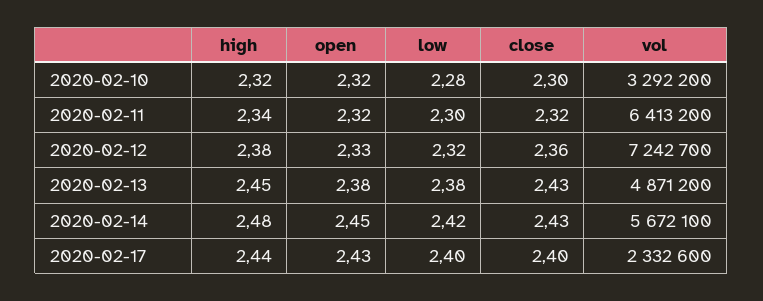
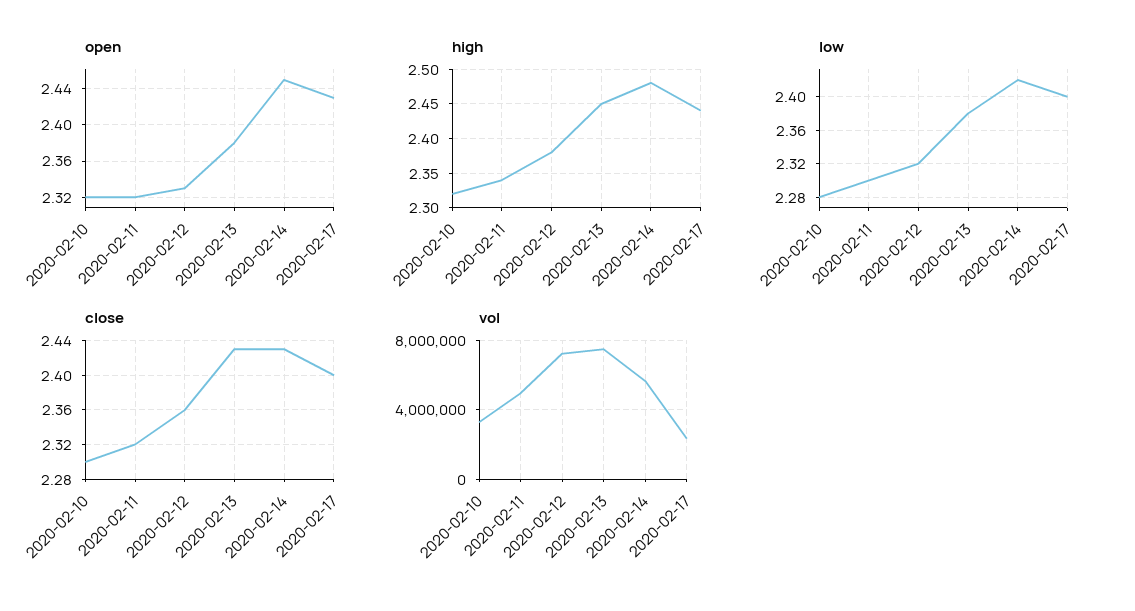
  {
    "high": {
      "2020-02-10": 2.32,
      "2020-02-11": 2.34,
      "2020-02-12": 2.38,
      "2020-02-13": 2.45,
      "2020-02-14": 2.48,
      "2020-02-17": 2.44
    },
    "open": {
      "2020-02-10": 2.32,
      "2020-02-11": 2.32,
      "2020-02-12": 2.33,
      "2020-02-13": 2.38,
      "2020-02-14": 2.45,
      "2020-02-17": 2.43
    },
    "low": {
      "2020-02-10": 2.28,
      "2020-02-11": 2.3,
      "2020-02-12": 2.32,
      "2020-02-13": 2.38,
      "2020-02-14": 2.42,
      "2020-02-17": 2.4
    },
    "close": {
      "2020-02-10": 2.3,
      "2020-02-11": 2.32,
      "2020-02-12": 2.36,
      "2020-02-13": 2.43,
      "2020-02-14": 2.43,
      "2020-02-17": 2.4
    },
    "vol": {
      "2020-02-10": 3292200,
-     "2020-02-11": 6413200,
+     "2020-02-11": 5000000,
      "2020-02-12": 7242700,
-     "2020-02-13": 4871200,
+     "2020-02-13": 7500000,
      "2020-02-14": 5672100,
      "2020-02-17": 2332600
    }
  }

